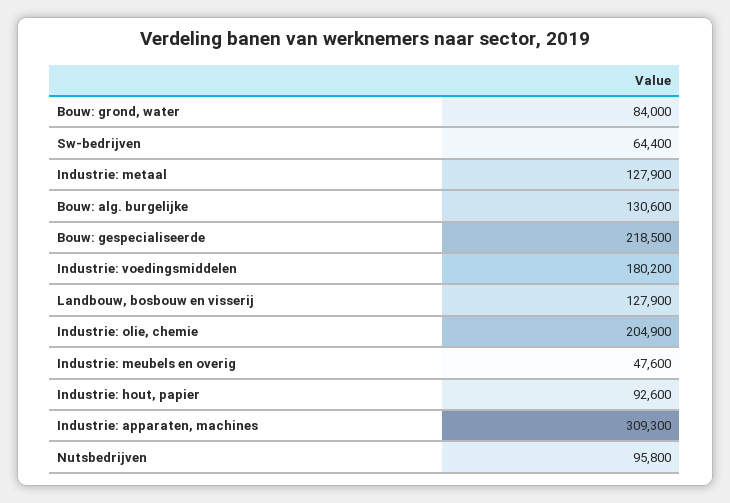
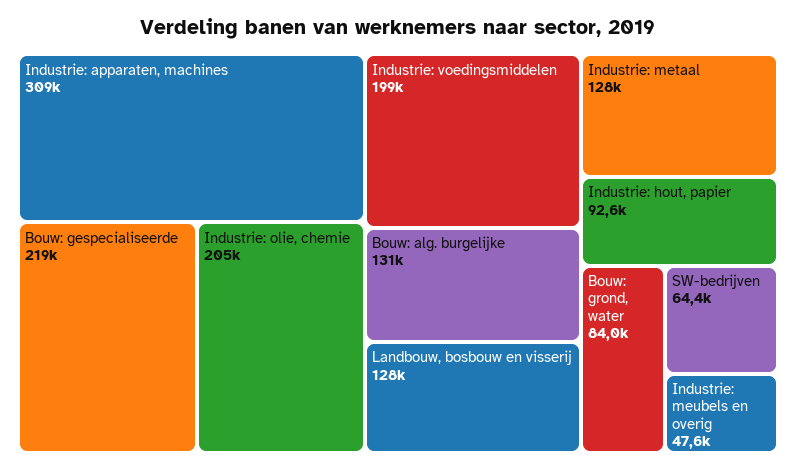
  {
    "Bouw: grond, water": 84000,
    "Sw-bedrijven": 64400,
    "Industrie: metaal": 127900,
    "Bouw: alg. burgelijke": 130600,
    "Bouw: gespecialiseerde": 218500,
-   "Industrie: voedingsmiddelen": 180200,
+   "Industrie: voedingsmiddelen": 199000,
    "Landbouw, bosbouw en visserij": 127900,
    "Industrie: olie, chemie": 204900,
    "Industrie: meubels en overig": 47600,
    "Industrie: hout, papier": 92600,
-   "Industrie: apparaten, machines": 309300,
+   "Industrie: apparaten, machines": 309300
-   "Nutsbedrijven": 95800
  }

